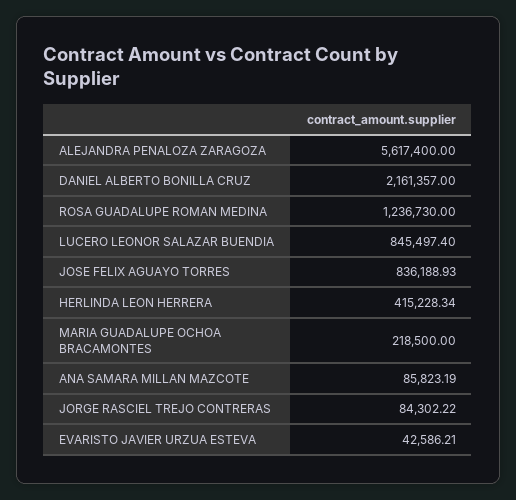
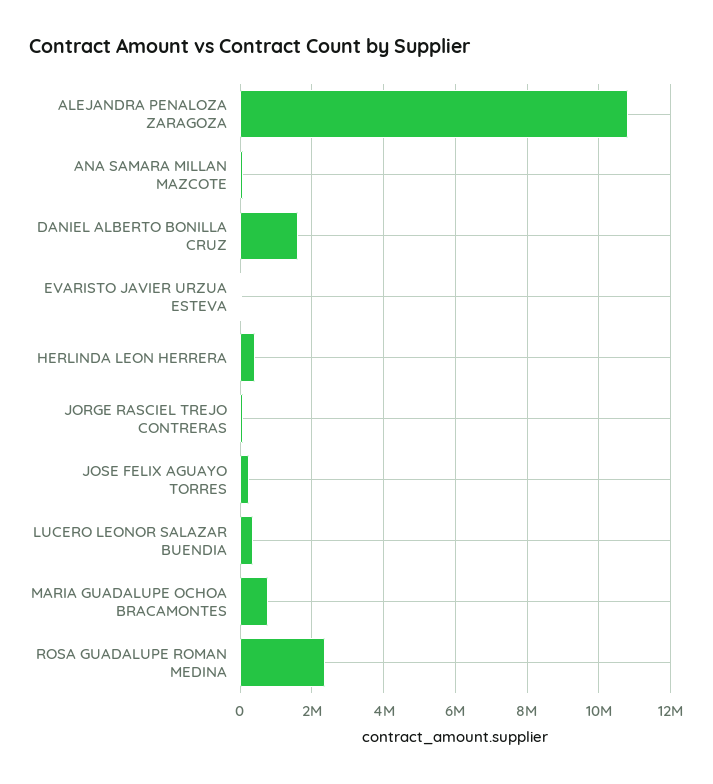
  {
-   "ALEJANDRA PENALOZA ZARAGOZA": 5617400,
+   "ALEJANDRA PENALOZA ZARAGOZA": 10800000,
-   "DANIEL ALBERTO BONILLA CRUZ": 2161357,
+   "DANIEL ALBERTO BONILLA CRUZ": 1600000,
-   "ROSA GUADALUPE ROMAN MEDINA": 1236730,
+   "ROSA GUADALUPE ROMAN MEDINA": 2400000,
-   "LUCERO LEONOR SALAZAR BUENDIA": 845497.4,
+   "LUCERO LEONOR SALAZAR BUENDIA": 400000,
-   "JOSE FELIX AGUAYO TORRES": 836188.93,
+   "JOSE FELIX AGUAYO TORRES": 200000,
    "HERLINDA LEON HERRERA": 415228.34,
-   "MARIA GUADALUPE OCHOA BRACAMONTES": 218500,
+   "MARIA GUADALUPE OCHOA BRACAMONTES": 800000,
    "ANA SAMARA MILLAN MAZCOTE": 85823.19,
    "JORGE RASCIEL TREJO CONTRERAS": 84302.22,
    "EVARISTO JAVIER URZUA ESTEVA": 42586.21
  }

